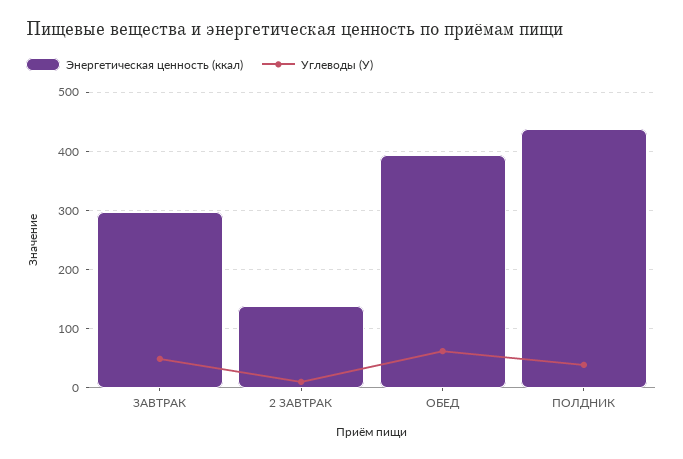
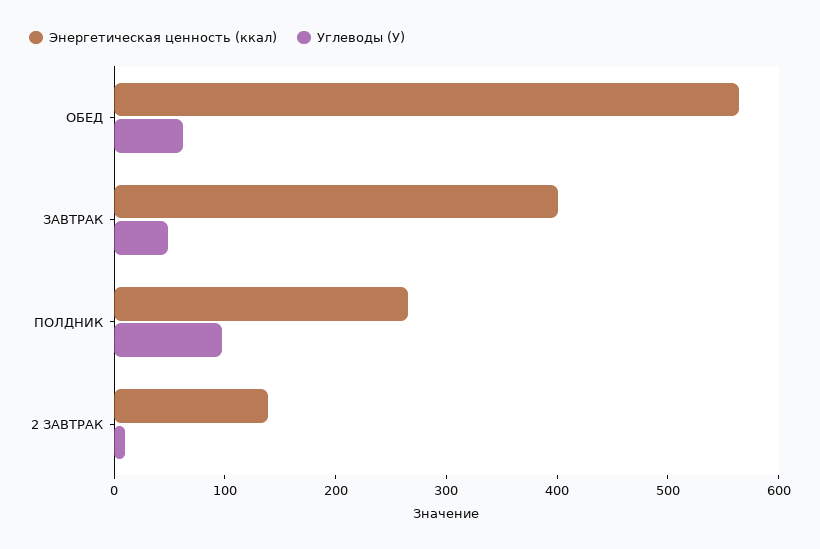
  {
    "Энергетическая ценность (ккал)": {
-     "ЗАВТРАК": 300,
+     "ЗАВТРАК": 400,
      "2 ЗАВТРАК": 140,
-     "ОБЕД": 400,
+     "ОБЕД": 560,
-     "ПОЛДНИК": 440
+     "ПОЛДНИК": 260
    },
    "Углеводы (У)": {
      "ЗАВТРАК": 40,
      "2 ЗАВТРАК": 0,
      "ОБЕД": 60,
-     "ПОЛДНИК": 40
+     "ПОЛДНИК": 100
    }
  }

